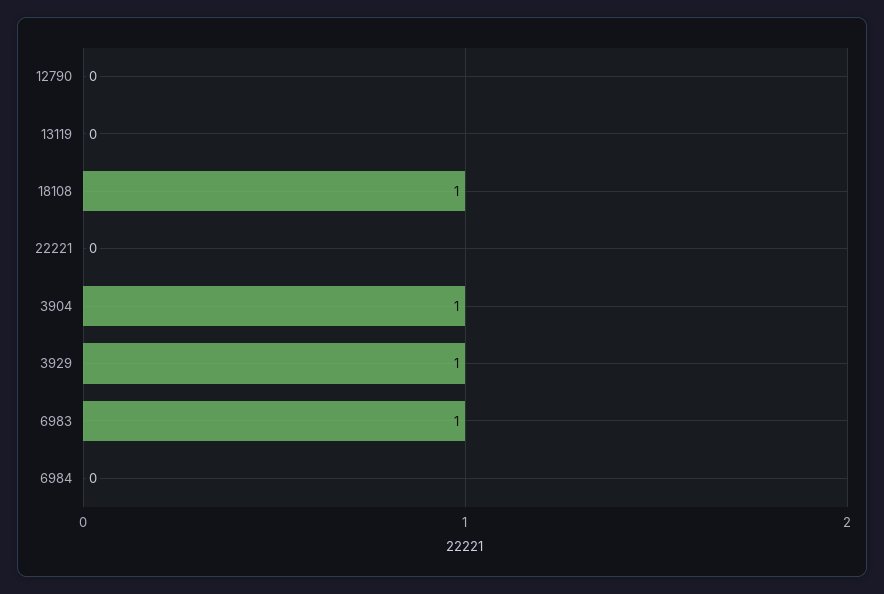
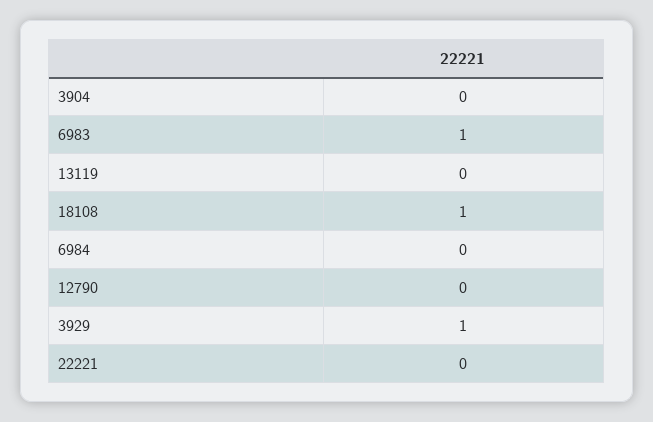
  {
    "12790": 0,
    "13119": 0,
    "18108": 1,
    "22221": 0,
-   "3904": 1,
+   "3904": 0,
    "3929": 1,
    "6983": 1,
    "6984": 0
  }

